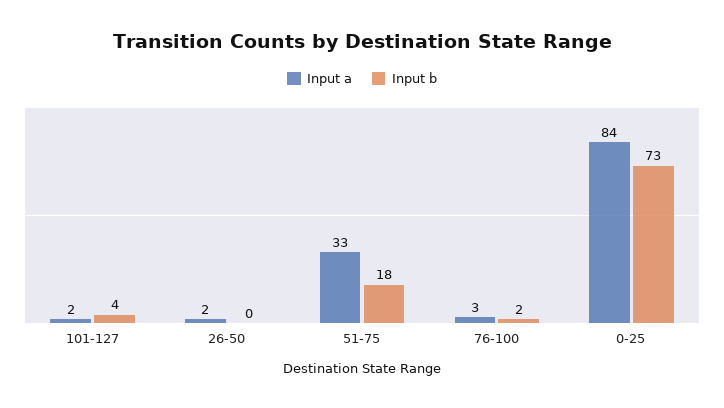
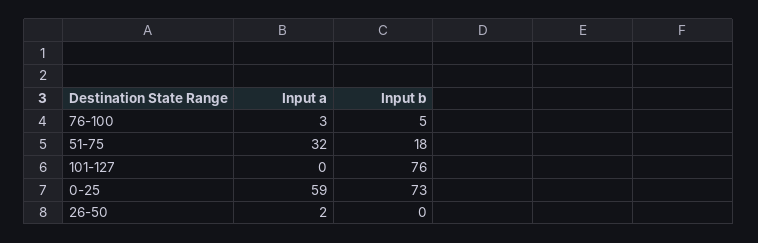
  {
    "Input a": {
-     "101-127": 2,
+     "101-127": 0,
      "26-50": 2,
-     "51-75": 33,
+     "51-75": 32,
      "76-100": 3,
-     "0-25": 84
+     "0-25": 59
    },
    "Input b": {
-     "101-127": 4,
+     "101-127": 76,
      "26-50": 0,
      "51-75": 18,
-     "76-100": 2,
+     "76-100": 5,
      "0-25": 73
    }
  }

